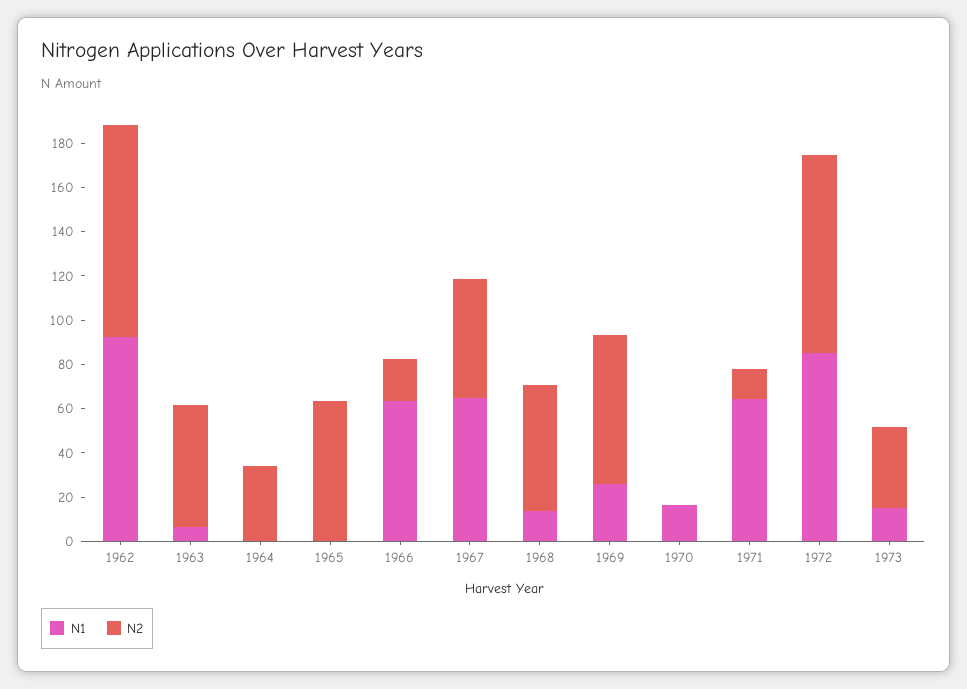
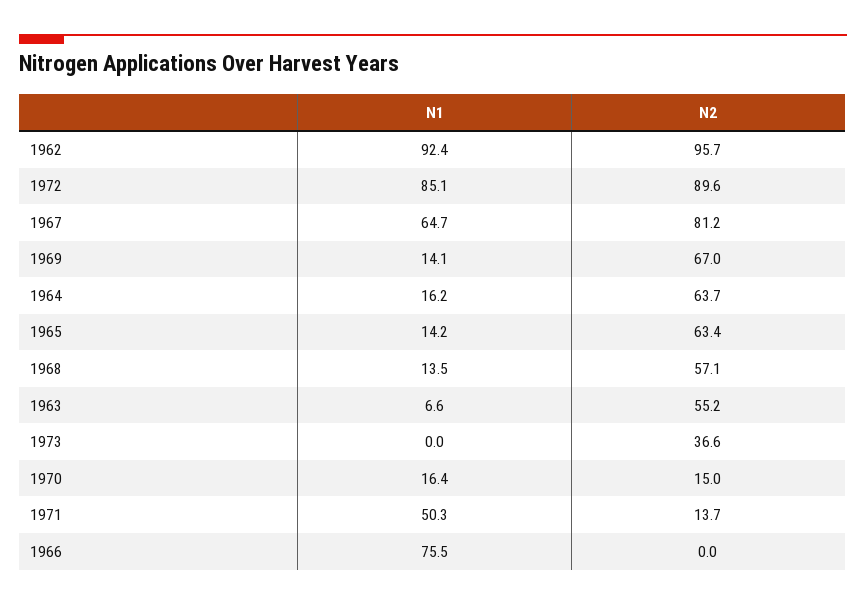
  {
    "N1": {
      "1962": 92.4,
      "1963": 6.6,
-     "1964": 0,
+     "1964": 16.2,
-     "1965": 0,
+     "1965": 14.2,
-     "1966": 65,
+     "1966": 75.5,
      "1967": 64.7,
      "1968": 13.5,
-     "1969": 25,
+     "1969": 14.1,
      "1970": 16.4,
-     "1971": 65,
+     "1971": 50.3,
      "1972": 85.1,
-     "1973": 15
+     "1973": 0
    },
    "N2": {
      "1962": 95.7,
      "1963": 55.2,
-     "1964": 35,
+     "1964": 63.7,
      "1965": 63.4,
-     "1966": 20,
+     "1966": 0,
-     "1967": 55,
+     "1967": 81.2,
      "1968": 57.1,
      "1969": 67,
-     "1970": 0,
+     "1970": 15,
      "1971": 13.7,
      "1972": 89.6,
      "1973": 36.6
    }
  }

